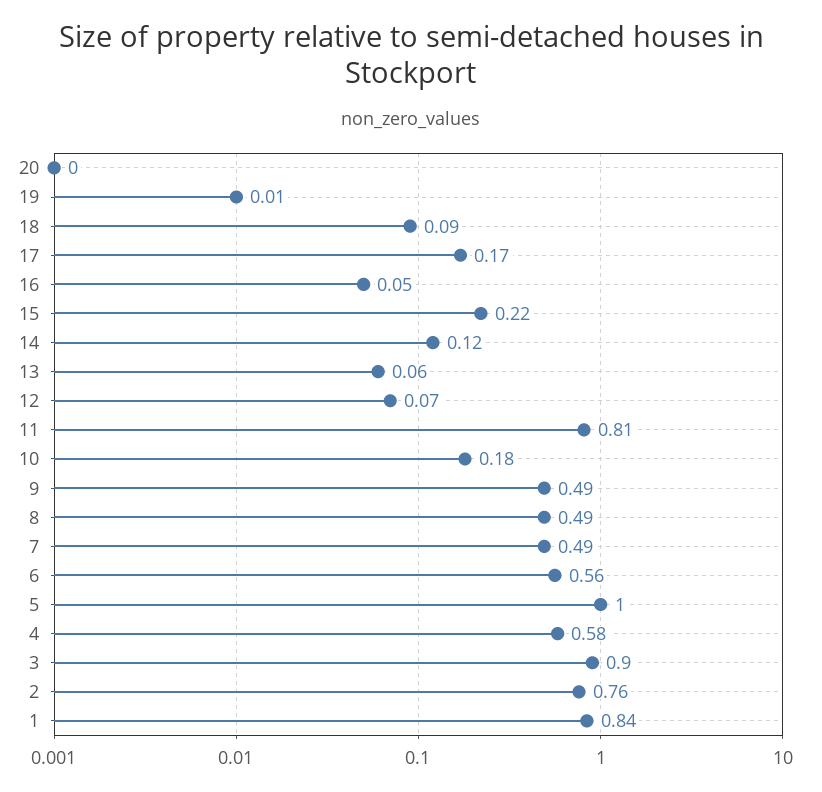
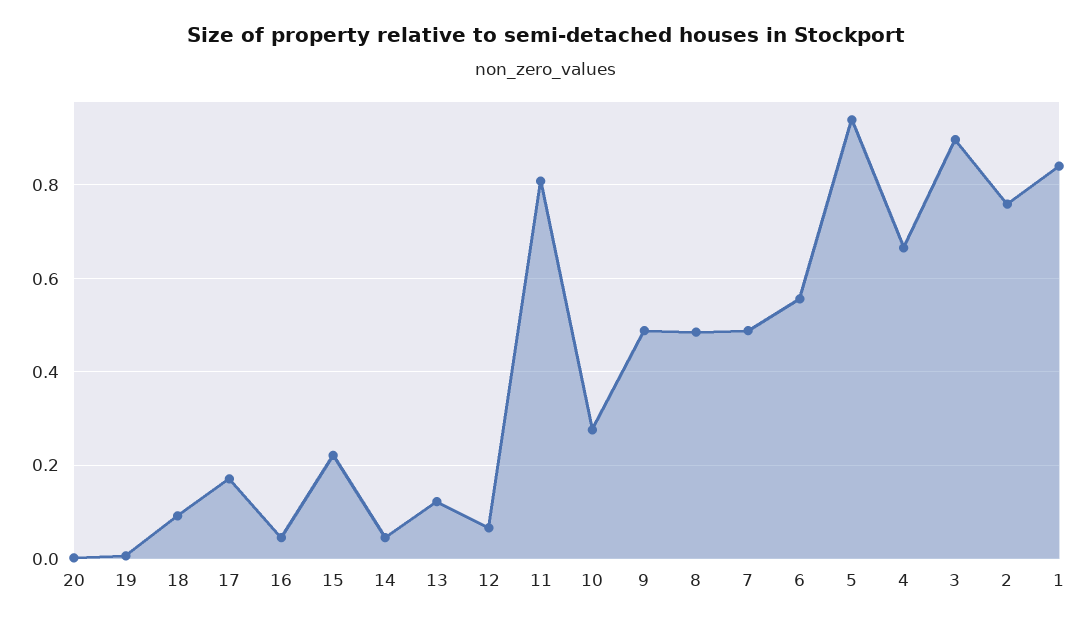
  {
    "20": 0,
    "19": 0.01,
    "18": 0.09,
    "17": 0.17,
    "16": 0.05,
    "15": 0.22,
-   "14": 0.12,
+   "14": 0.04,
-   "13": 0.06,
+   "13": 0.12,
    "12": 0.07,
    "11": 0.81,
-   "10": 0.18,
+   "10": 0.28,
    "9": 0.49,
    "8": 0.49,
    "7": 0.49,
    "6": 0.56,
-   "5": 1,
+   "5": 0.94,
-   "4": 0.58,
+   "4": 0.66,
    "3": 0.9,
    "2": 0.76,
    "1": 0.84
  }

